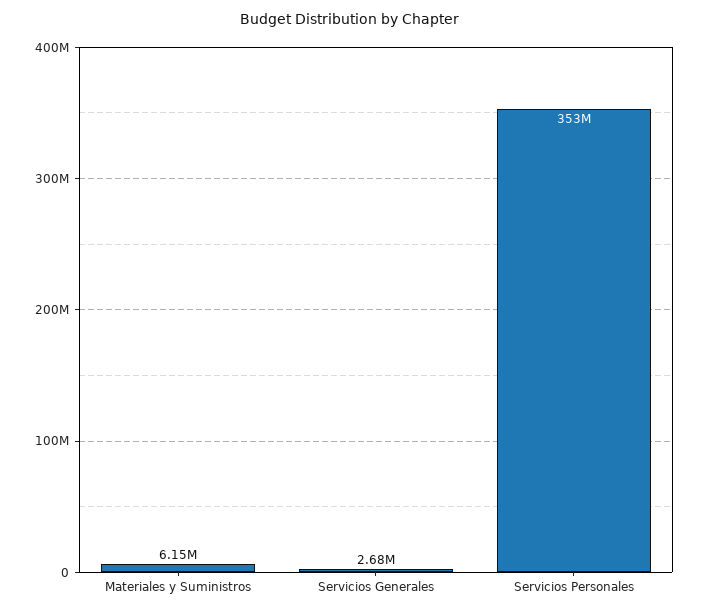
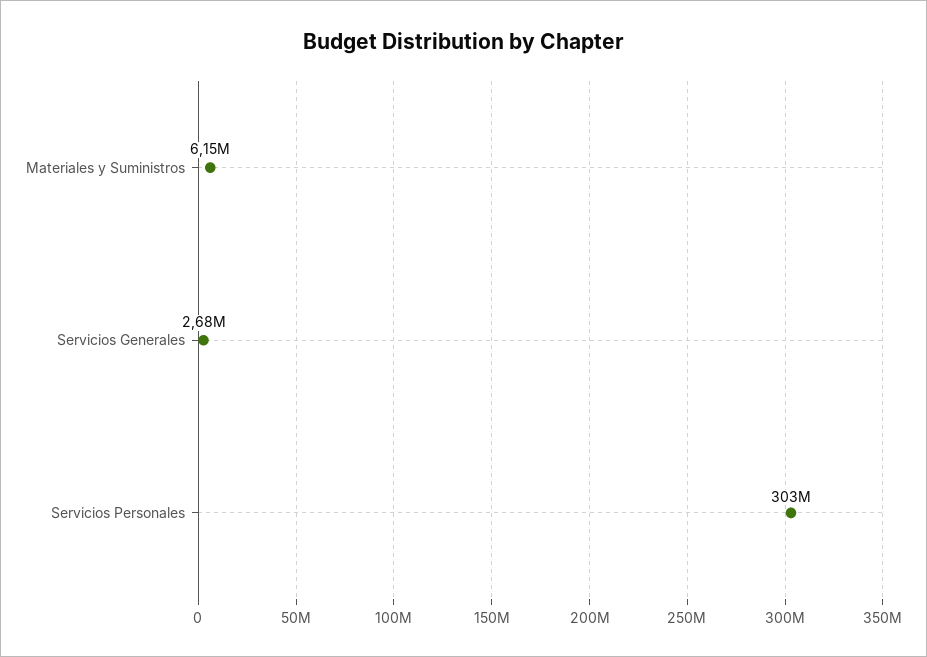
  {
    "Materiales y Suministros": 6150000,
    "Servicios Generales": 2680000,
-   "Servicios Personales": 353000000
+   "Servicios Personales": 303000000
  }

